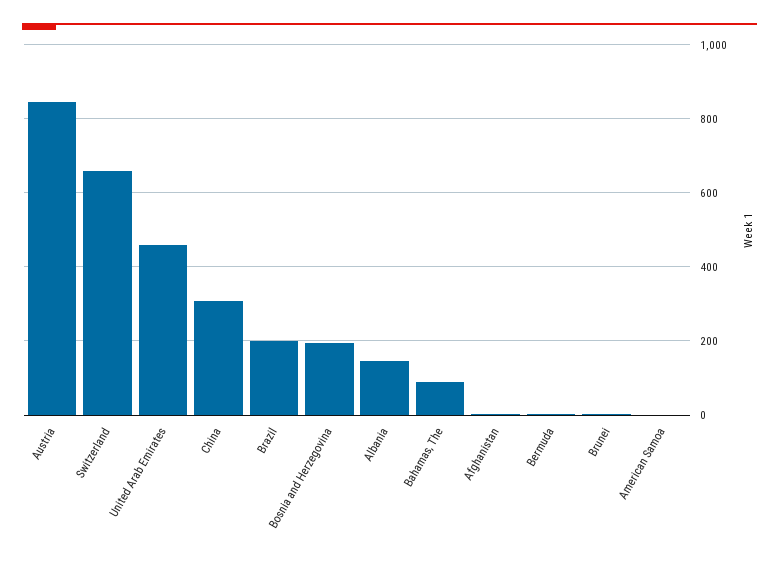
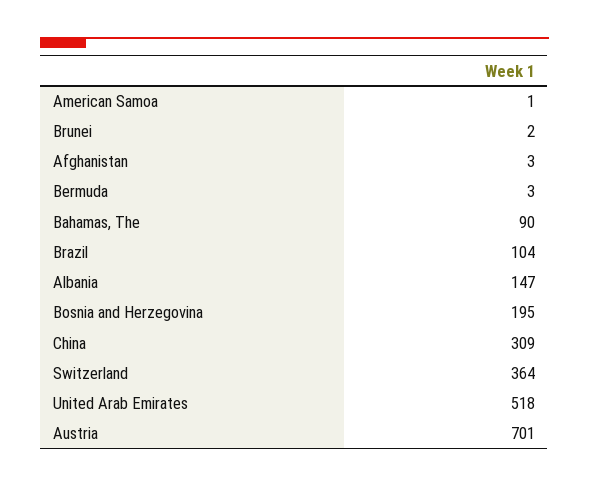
  {
-   "Austria": 840,
+   "Austria": 701,
-   "Switzerland": 660,
+   "Switzerland": 364,
-   "United Arab Emirates": 460,
+   "United Arab Emirates": 518,
    "China": 309,
-   "Brazil": 200,
+   "Brazil": 104,
    "Bosnia and Herzegovina": 195,
    "Albania": 147,
    "Bahamas, The": 90,
    "Afghanistan": 3,
    "Bermuda": 3,
    "Brunei": 2,
    "American Samoa": 1
  }

